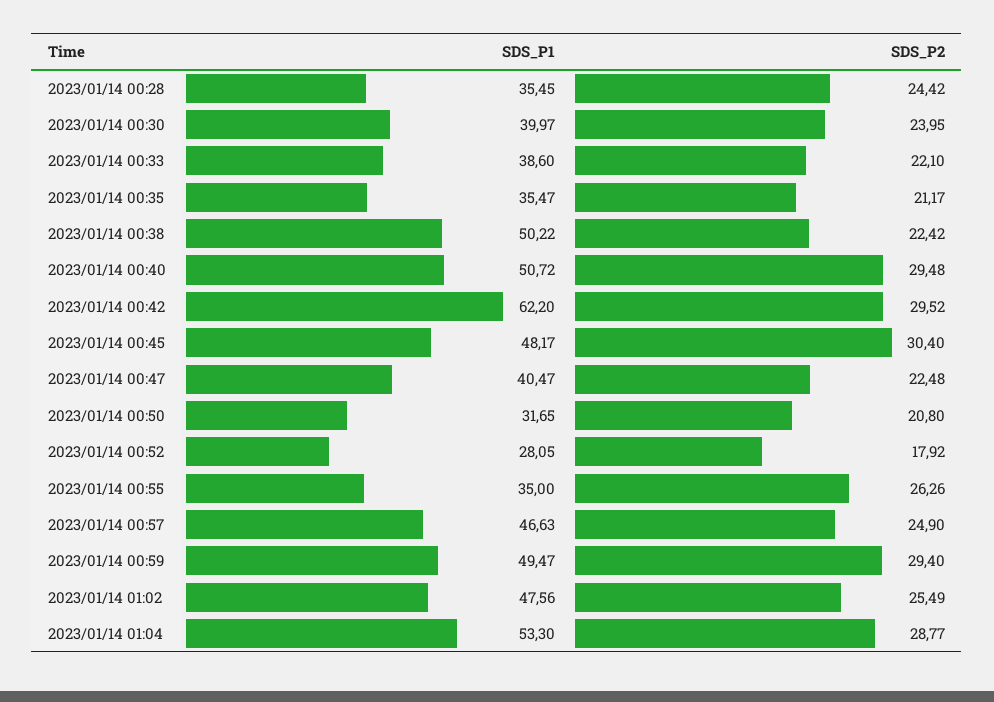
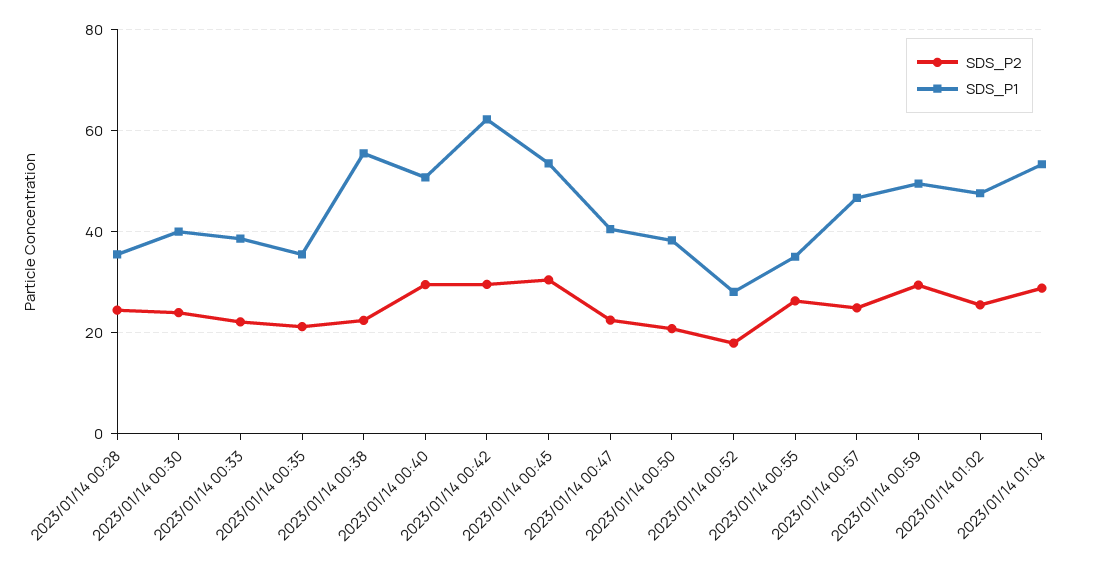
  {
    "SDS_P1": {
      "2023/01/14 00:28": 35.45,
      "2023/01/14 00:30": 39.97,
      "2023/01/14 00:33": 38.6,
      "2023/01/14 00:35": 35.47,
-     "2023/01/14 00:38": 50.22,
+     "2023/01/14 00:38": 56,
      "2023/01/14 00:40": 50.72,
      "2023/01/14 00:42": 62.2,
-     "2023/01/14 00:45": 48.17,
+     "2023/01/14 00:45": 54,
      "2023/01/14 00:47": 40.47,
-     "2023/01/14 00:50": 31.65,
+     "2023/01/14 00:50": 38,
      "2023/01/14 00:52": 28.05,
      "2023/01/14 00:55": 35,
      "2023/01/14 00:57": 46.63,
      "2023/01/14 00:59": 49.47,
      "2023/01/14 01:02": 47.56,
      "2023/01/14 01:04": 53.3
    },
    "SDS_P2": {
      "2023/01/14 00:28": 24.42,
      "2023/01/14 00:30": 23.95,
      "2023/01/14 00:33": 22.1,
      "2023/01/14 00:35": 21.17,
      "2023/01/14 00:38": 22.42,
      "2023/01/14 00:40": 29.48,
      "2023/01/14 00:42": 29.52,
      "2023/01/14 00:45": 30.4,
      "2023/01/14 00:47": 22.48,
      "2023/01/14 00:50": 20.8,
      "2023/01/14 00:52": 17.92,
      "2023/01/14 00:55": 26.26,
      "2023/01/14 00:57": 24.9,
      "2023/01/14 00:59": 29.4,
      "2023/01/14 01:02": 25.49,
      "2023/01/14 01:04": 28.77
    }
  }

